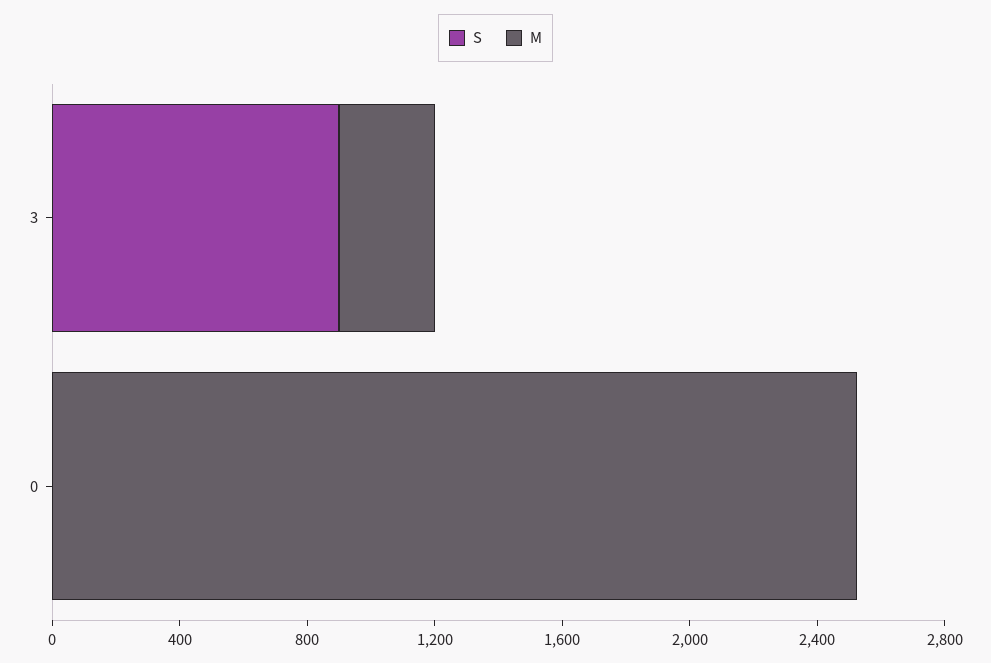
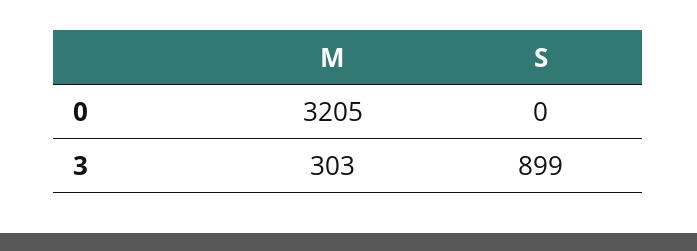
  {
    "S": {
      "3": 899,
      "0": 0
    },
    "M": {
      "3": 303,
-     "0": 2500
+     "0": 3205
    }
  }

